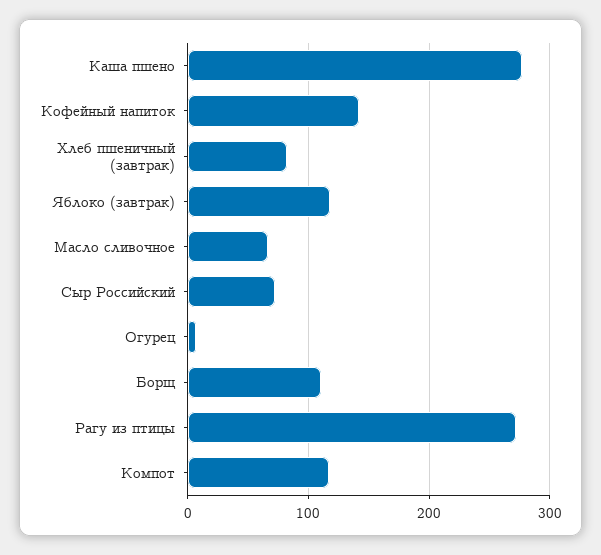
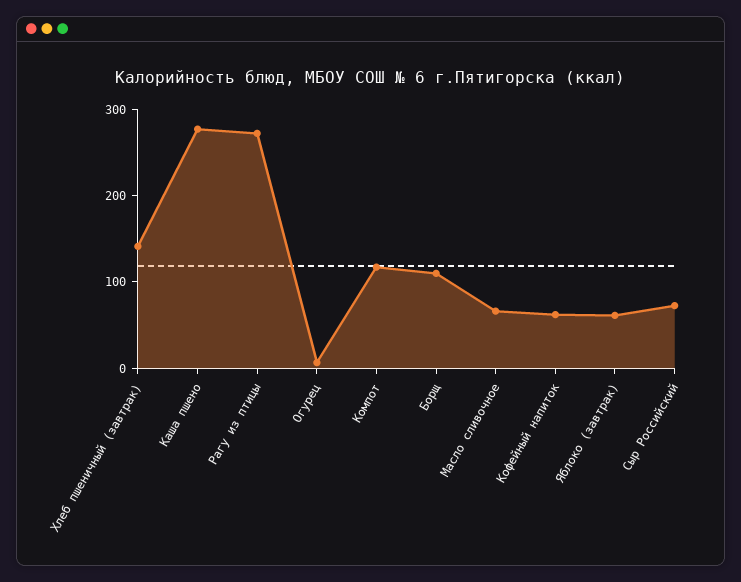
  {
    "Каша пшено": 280,
-   "Кофейный напиток": 140,
+   "Кофейный напиток": 60,
-   "Хлеб пшеничный (завтрак)": 80,
+   "Хлеб пшеничный (завтрак)": 140,
-   "Яблоко (завтрак)": 120,
+   "Яблоко (завтрак)": 60,
    "Масло сливочное": 70,
    "Сыр Российский": 70,
    "Огурец": 10,
    "Борщ": 110,
    "Рагу из птицы": 270,
    "Компот": 120
  }

